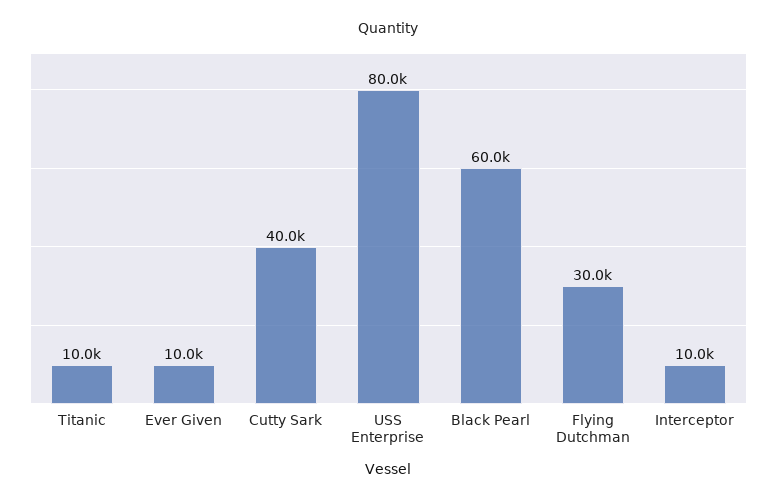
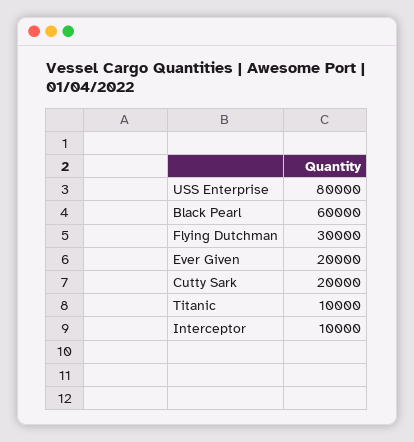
  {
    "Titanic": 10000,
-   "Ever Given": 10000,
+   "Ever Given": 20000,
-   "Cutty Sark": 40000,
+   "Cutty Sark": 20000,
    "USS Enterprise": 80000,
    "Black Pearl": 60000,
    "Flying Dutchman": 30000,
    "Interceptor": 10000
  }

